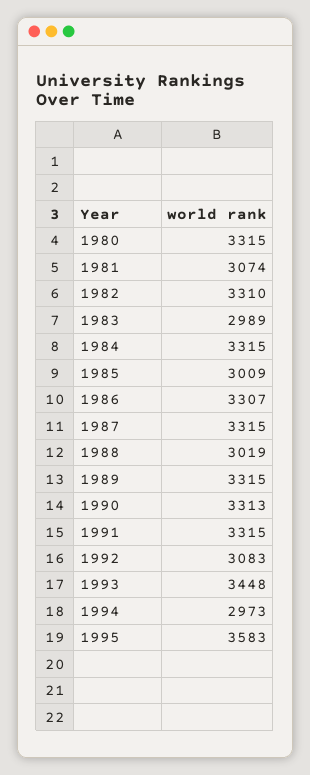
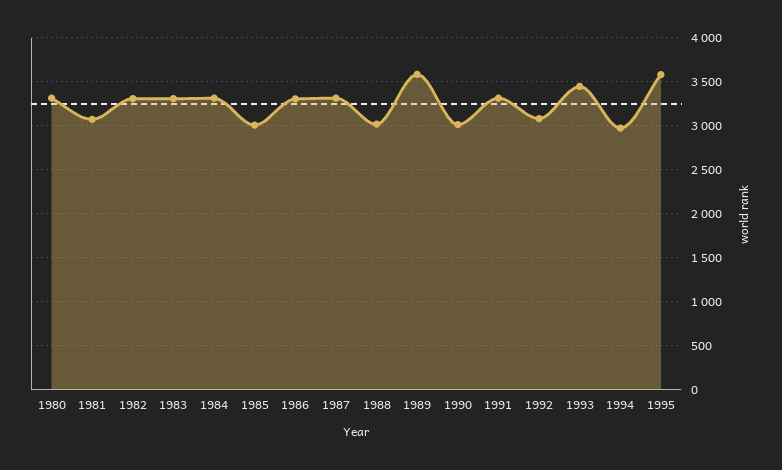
  {
    "1980": 3315,
    "1981": 3074,
    "1982": 3310,
-   "1983": 2989,
+   "1983": 3300,
    "1984": 3315,
    "1985": 3009,
    "1986": 3307,
    "1987": 3315,
    "1988": 3019,
-   "1989": 3315,
+   "1989": 3600,
-   "1990": 3313,
+   "1990": 3000,
    "1991": 3315,
    "1992": 3083,
    "1993": 3448,
    "1994": 2973,
    "1995": 3583
  }

